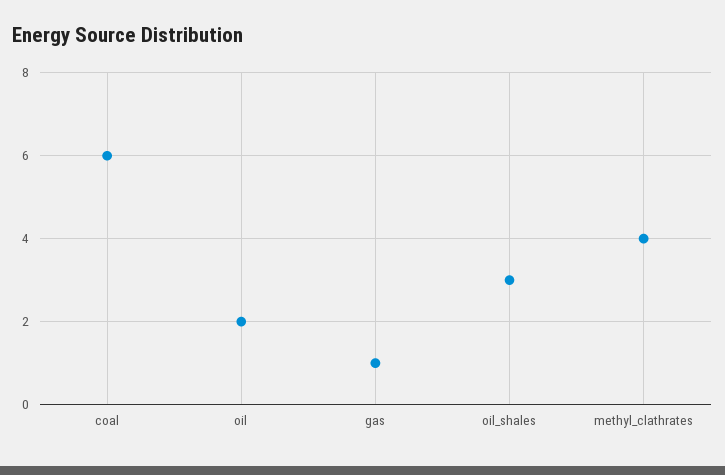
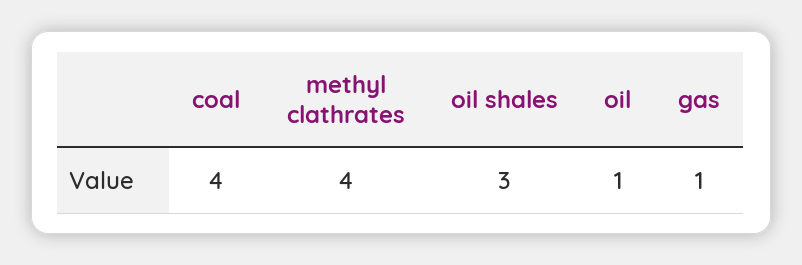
  {
-   "coal": 6,
+   "coal": 4,
-   "oil": 2,
+   "oil": 1,
    "gas": 1,
    "oil_shales": 3,
    "methyl_clathrates": 4
  }

